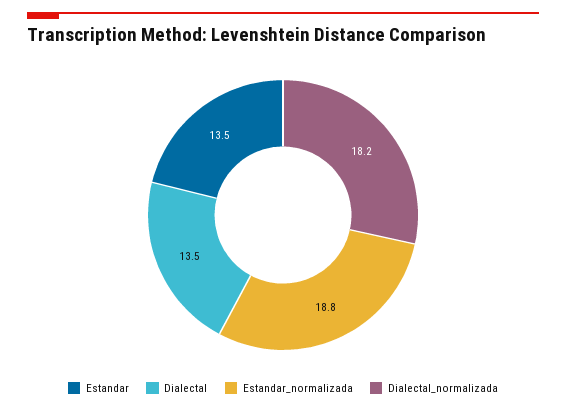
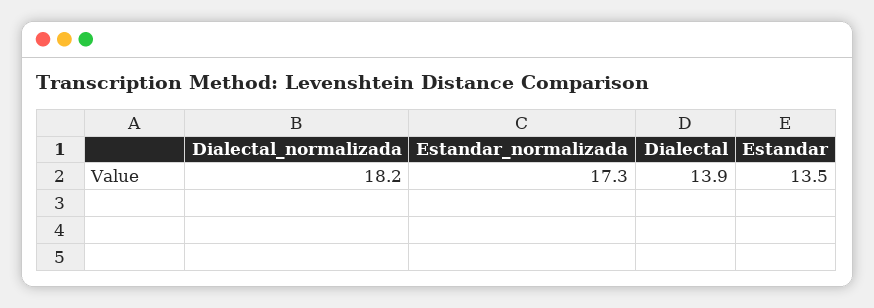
  {
    "Estandar": 13.5,
-   "Dialectal": 13.5,
+   "Dialectal": 13.9,
-   "Estandar_normalizada": 18.8,
+   "Estandar_normalizada": 17.3,
    "Dialectal_normalizada": 18.2
  }

